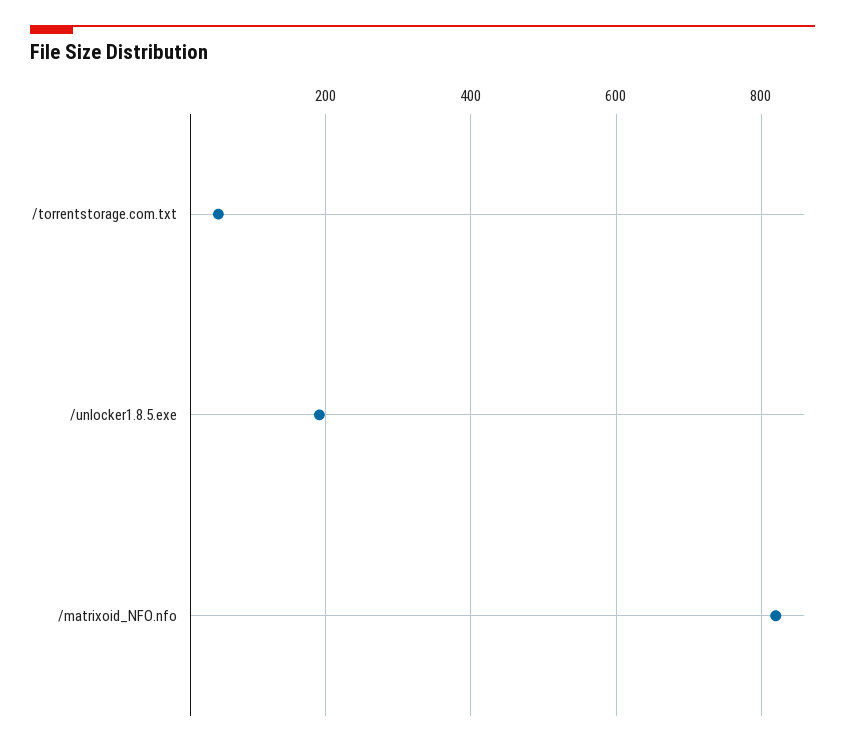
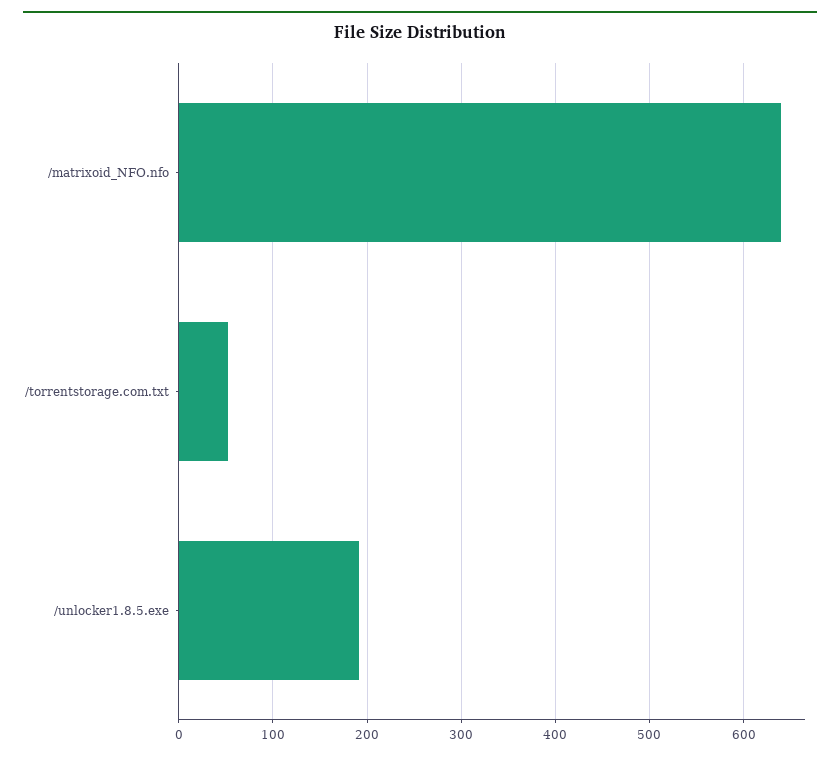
  {
    "/torrentstorage.com.txt": 50,
    "/unlocker1.8.5.exe": 190,
-   "/matrixoid_NFO.nfo": 820
+   "/matrixoid_NFO.nfo": 640
  }

